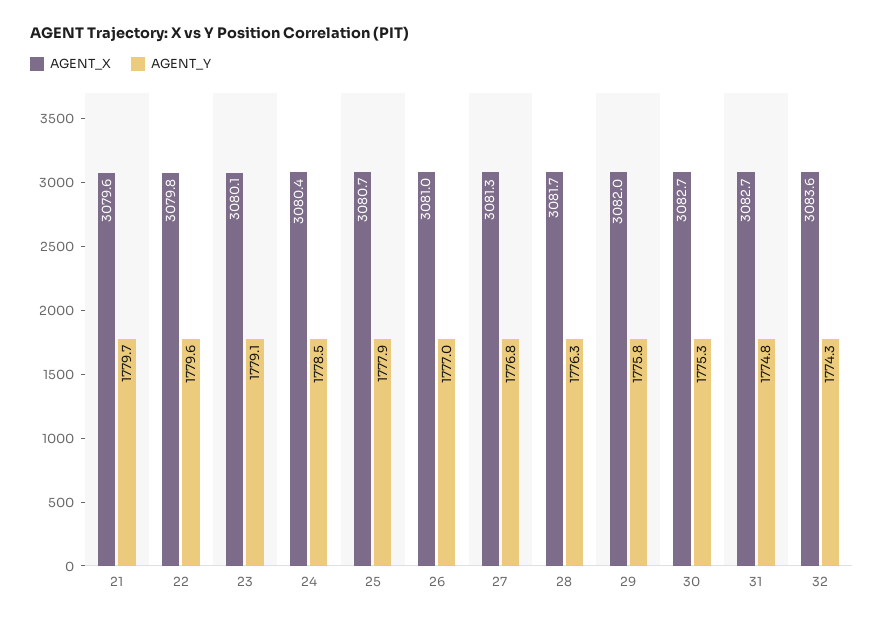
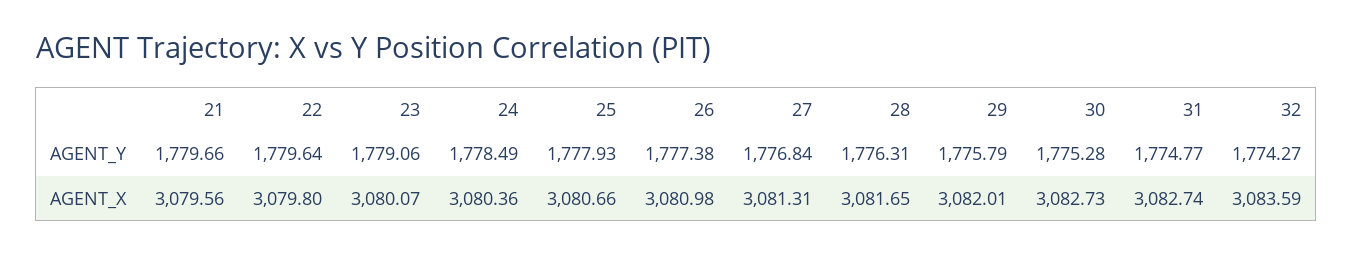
  {
    "AGENT_X": {
      "21": 3079.56,
      "22": 3079.8,
      "23": 3080.07,
      "24": 3080.36,
      "25": 3080.66,
      "26": 3080.98,
      "27": 3081.31,
      "28": 3081.65,
      "29": 3082.01,
      "30": 3082.73,
      "31": 3082.74,
      "32": 3083.59
    },
    "AGENT_Y": {
      "21": 1779.66,
      "22": 1779.64,
      "23": 1779.06,
      "24": 1778.49,
      "25": 1777.93,
-     "26": 1777,
+     "26": 1777.38,
      "27": 1776.84,
      "28": 1776.31,
      "29": 1775.79,
      "30": 1775.28,
      "31": 1774.77,
      "32": 1774.27
    }
  }

